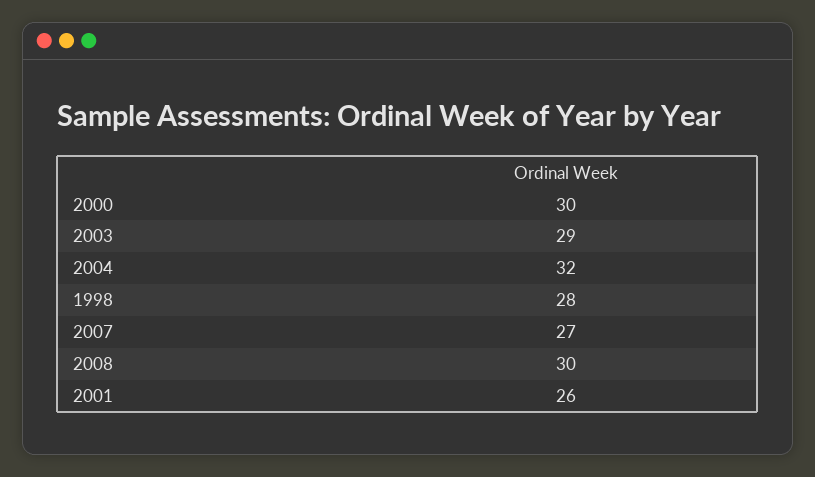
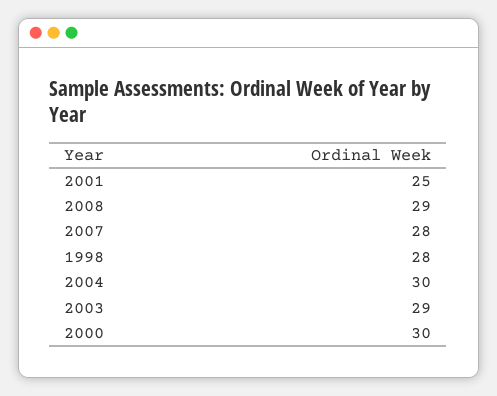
  {
    "2000": 30,
    "2003": 29,
-   "2004": 32,
+   "2004": 30,
    "1998": 28,
-   "2007": 27,
+   "2007": 28,
-   "2008": 30,
+   "2008": 29,
-   "2001": 26
+   "2001": 25
  }

